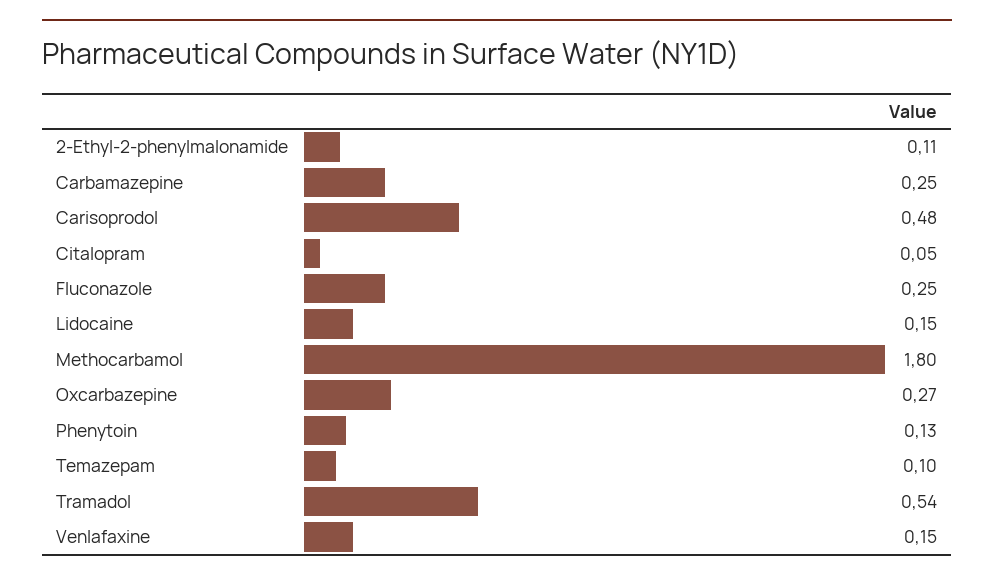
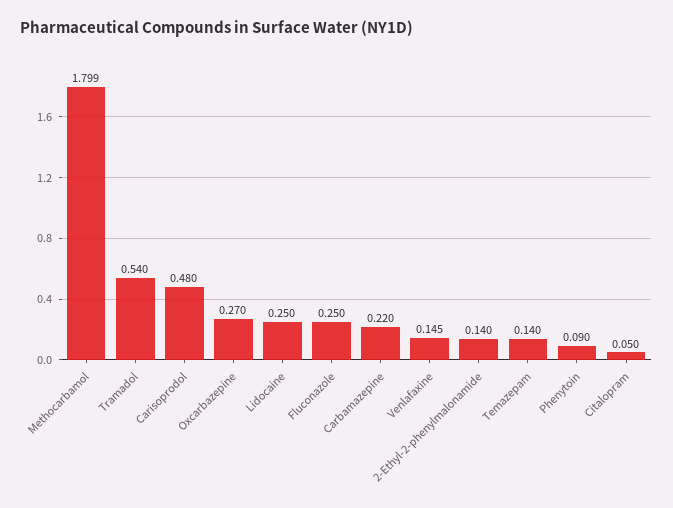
  {
-   "2-Ethyl-2-phenylmalonamide": 0.11,
+   "2-Ethyl-2-phenylmalonamide": 0.14,
-   "Carbamazepine": 0.25,
+   "Carbamazepine": 0.22,
    "Carisoprodol": 0.48,
    "Citalopram": 0.05,
    "Fluconazole": 0.25,
-   "Lidocaine": 0.15,
+   "Lidocaine": 0.25,
-   "Methocarbamol": 1.8,
+   "Methocarbamol": 1.799,
    "Oxcarbazepine": 0.27,
-   "Phenytoin": 0.13,
+   "Phenytoin": 0.09,
-   "Temazepam": 0.1,
+   "Temazepam": 0.14,
    "Tramadol": 0.54,
-   "Venlafaxine": 0.15
+   "Venlafaxine": 0.145
  }

